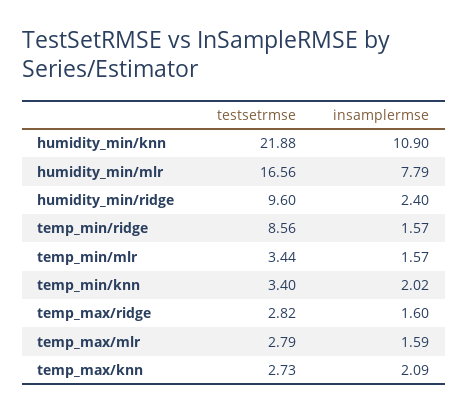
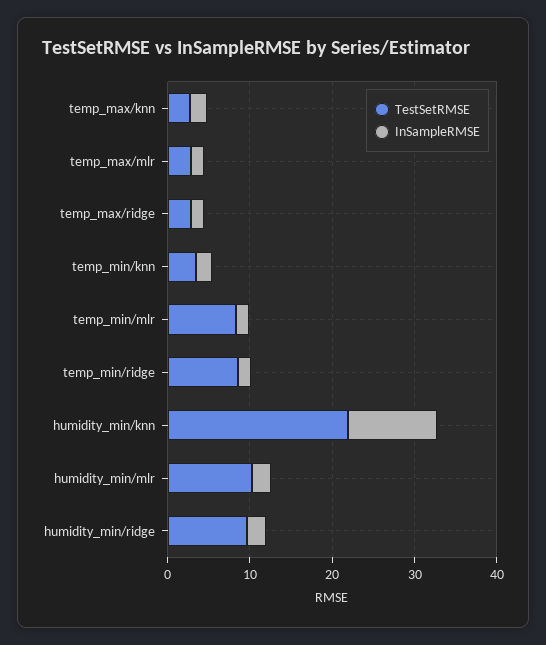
  {
    "testsetrmse": {
      "humidity_min/knn": 21.88,
-     "humidity_min/mlr": 16.56,
+     "humidity_min/mlr": 10,
      "humidity_min/ridge": 9.6,
      "temp_min/ridge": 8.56,
-     "temp_min/mlr": 3.44,
+     "temp_min/mlr": 8,
      "temp_min/knn": 3.4,
      "temp_max/ridge": 2.82,
      "temp_max/mlr": 2.79,
      "temp_max/knn": 2.73
    },
    "insamplermse": {
      "humidity_min/knn": 10.9,
-     "humidity_min/mlr": 7.79,
+     "humidity_min/mlr": 2,
      "humidity_min/ridge": 2.4,
      "temp_min/ridge": 1.57,
      "temp_min/mlr": 1.57,
      "temp_min/knn": 2.02,
      "temp_max/ridge": 1.6,
      "temp_max/mlr": 1.59,
      "temp_max/knn": 2.09
    }
  }

